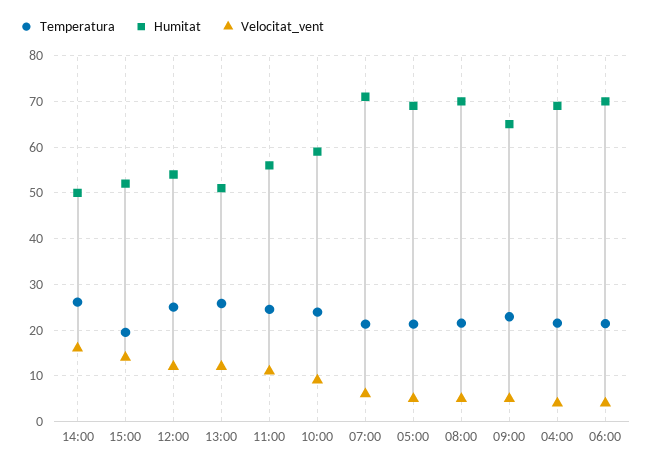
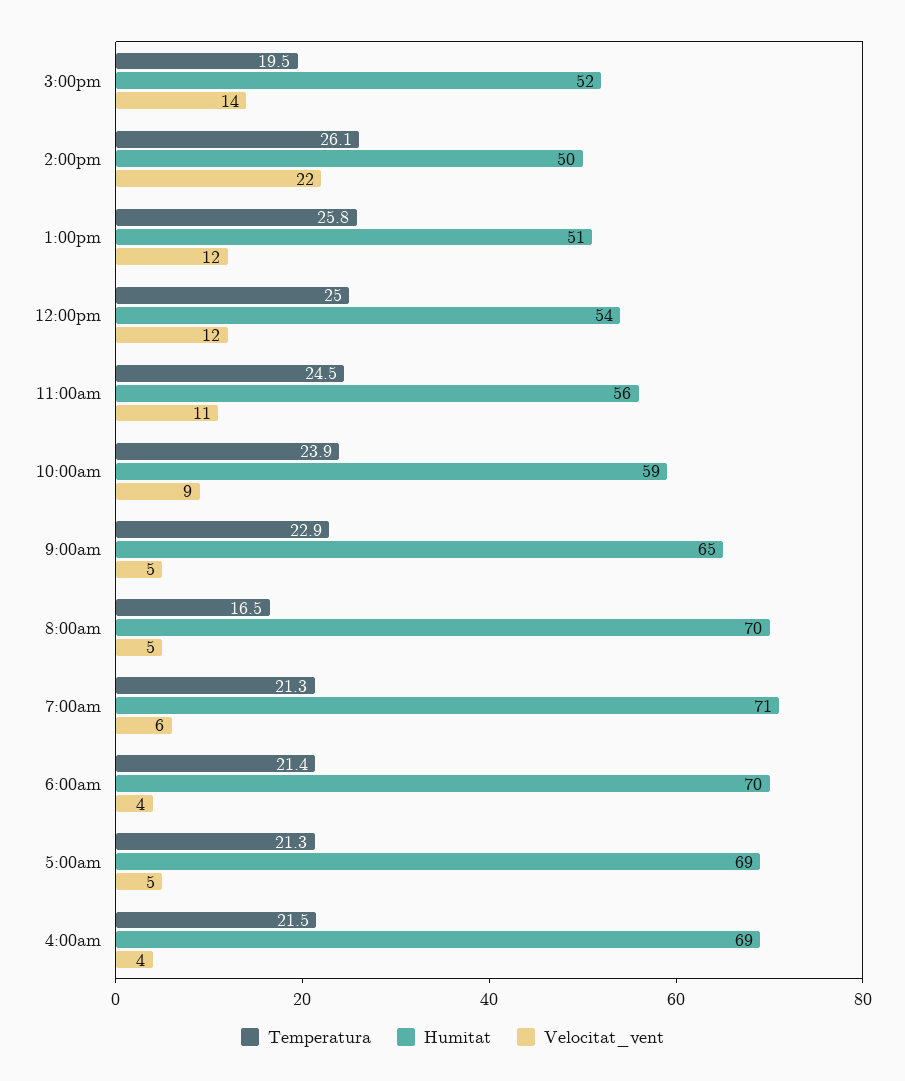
  {
    "Temperatura": {
      "14:00": 26.1,
      "15:00": 19.5,
      "12:00": 25,
      "13:00": 25.8,
      "11:00": 24.5,
      "10:00": 23.9,
      "07:00": 21.3,
      "05:00": 21.3,
-     "08:00": 22,
+     "08:00": 16.5,
      "09:00": 22.9,
      "04:00": 21.5,
      "06:00": 21.4
    },
    "Humitat": {
      "14:00": 50,
      "15:00": 52,
      "12:00": 54,
      "13:00": 51,
      "11:00": 56,
      "10:00": 59,
      "07:00": 71,
      "05:00": 69,
      "08:00": 70,
      "09:00": 65,
      "04:00": 69,
      "06:00": 70
    },
    "Velocitat_vent": {
-     "14:00": 16,
+     "14:00": 22,
      "15:00": 14,
      "12:00": 12,
      "13:00": 12,
      "11:00": 11,
      "10:00": 9,
      "07:00": 6,
      "05:00": 5,
      "08:00": 5,
      "09:00": 5,
      "04:00": 4,
      "06:00": 4
    }
  }

